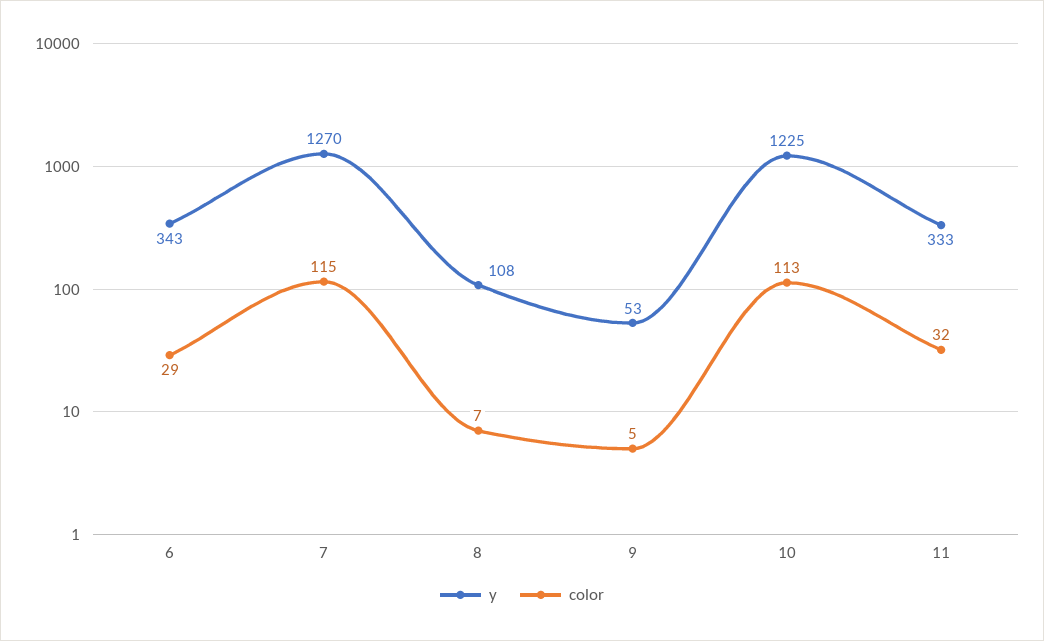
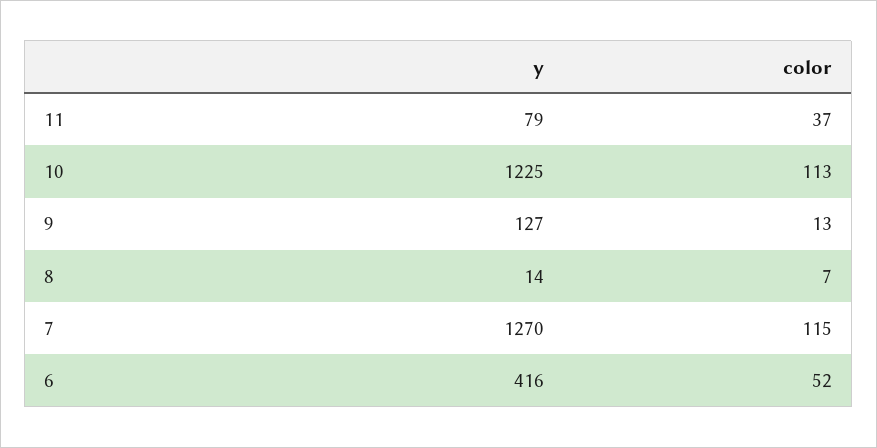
  {
    "y": {
-     "6": 343,
+     "6": 416,
      "7": 1270,
-     "8": 108,
+     "8": 14,
-     "9": 53,
+     "9": 127,
      "10": 1225,
-     "11": 333
+     "11": 79
    },
    "color": {
-     "6": 29,
+     "6": 52,
      "7": 115,
      "8": 7,
-     "9": 5,
+     "9": 13,
      "10": 113,
-     "11": 32
+     "11": 37
    }
  }

